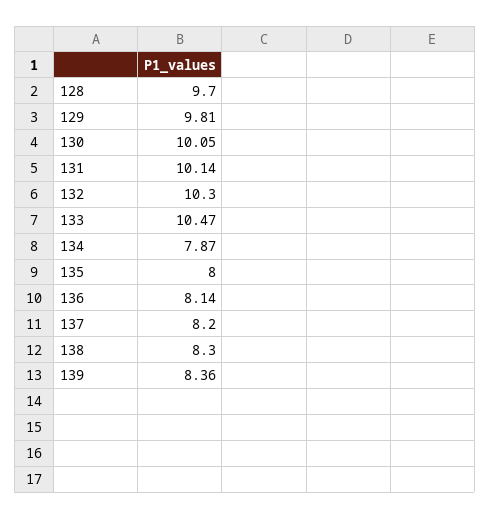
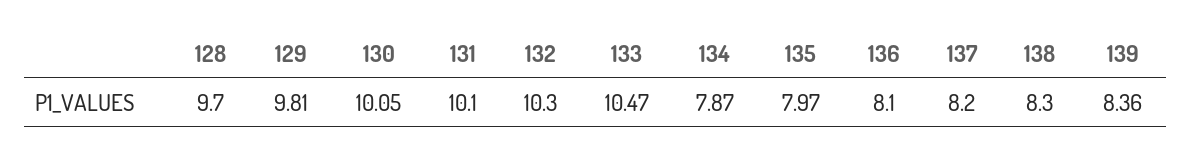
  {
    "128": 9.7,
    "129": 9.81,
    "130": 10.05,
-   "131": 10.14,
+   "131": 10.1,
    "132": 10.3,
    "133": 10.47,
    "134": 7.87,
-   "135": 8,
+   "135": 7.97,
-   "136": 8.14,
+   "136": 8.1,
    "137": 8.2,
    "138": 8.3,
    "139": 8.36
  }

